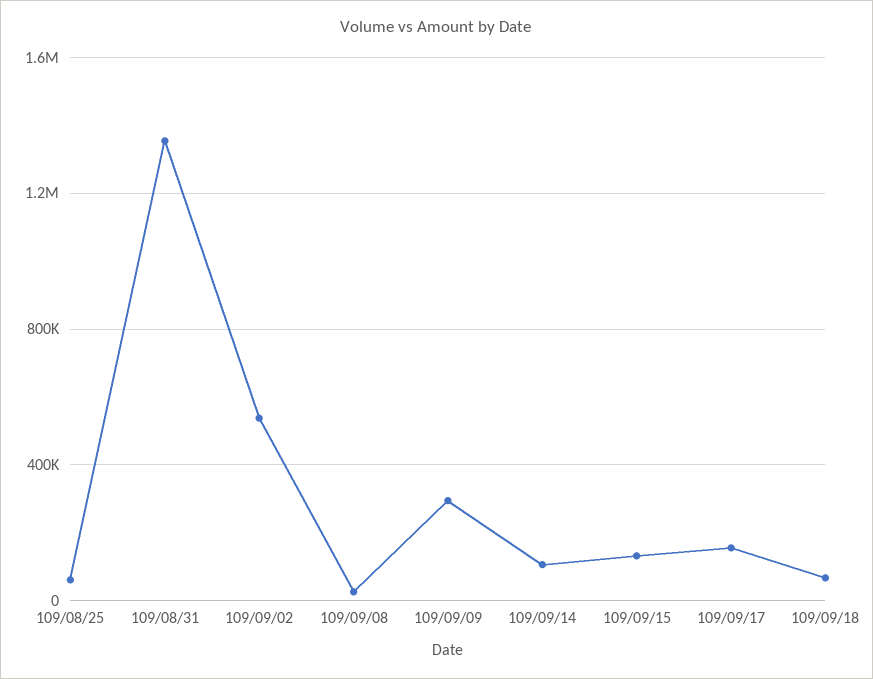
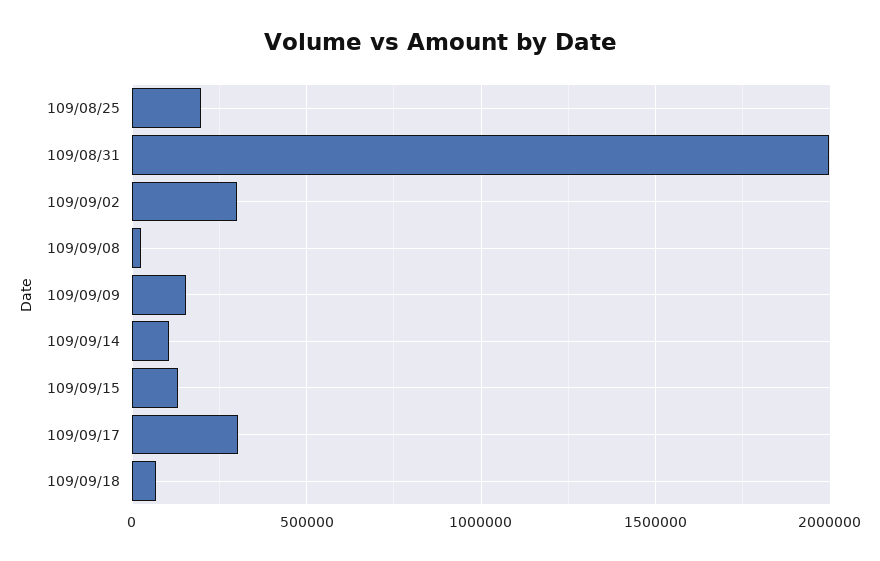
  {
-   "109/08/25": 50000,
+   "109/08/25": 200000,
-   "109/08/31": 1350000,
+   "109/08/31": 2000000,
-   "109/09/02": 550000,
+   "109/09/02": 300000,
    "109/09/08": 50000,
-   "109/09/09": 300000,
+   "109/09/09": 150000,
    "109/09/14": 100000,
    "109/09/15": 150000,
-   "109/09/17": 150000,
+   "109/09/17": 300000,
    "109/09/18": 50000
  }

